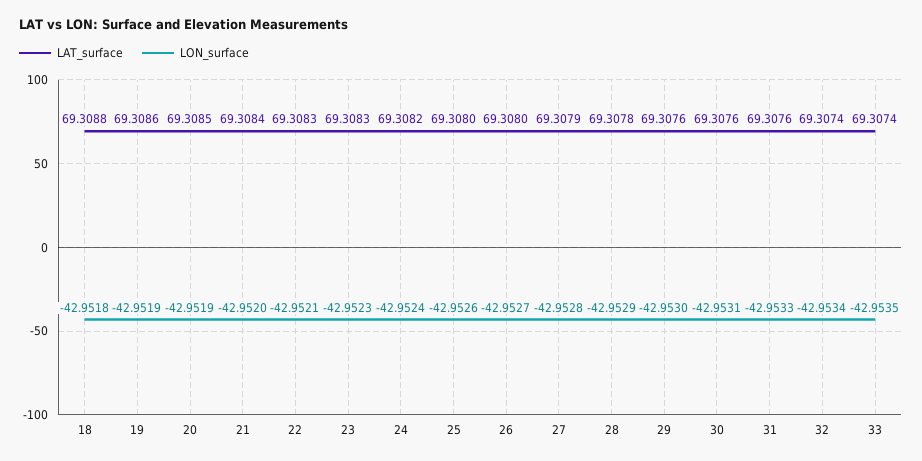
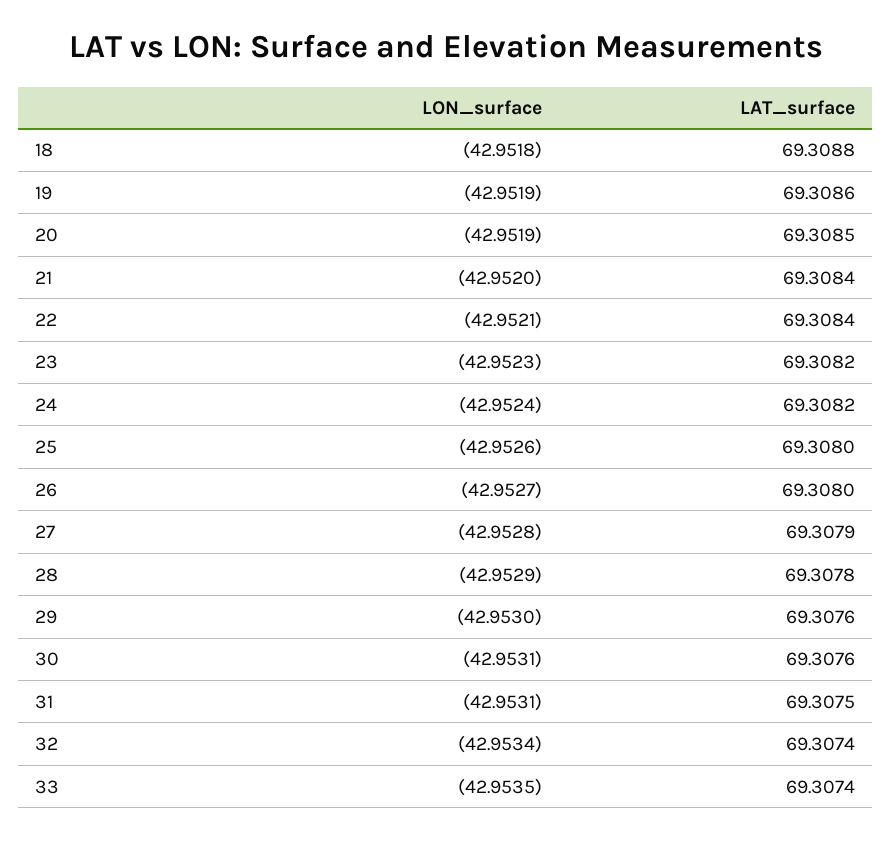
  {
    "LAT_surface": {
      "18": 69.3088,
      "19": 69.3086,
      "20": 69.3085,
      "21": 69.3084,
-     "22": 69.3083,
+     "22": 69.3084,
-     "23": 69.3083,
+     "23": 69.3082,
      "24": 69.3082,
      "25": 69.308,
      "26": 69.308,
      "27": 69.3079,
      "28": 69.3078,
      "29": 69.3076,
      "30": 69.3076,
-     "31": 69.3076,
+     "31": 69.3075,
      "32": 69.3074,
      "33": 69.3074
    },
    "LON_surface": {
      "18": -42.9518,
      "19": -42.9519,
      "20": -42.9519,
      "21": -42.952,
      "22": -42.9521,
      "23": -42.9523,
      "24": -42.9524,
      "25": -42.9526,
      "26": -42.9527,
      "27": -42.9528,
      "28": -42.9529,
      "29": -42.953,
      "30": -42.9531,
-     "31": -42.9533,
+     "31": -42.9531,
      "32": -42.9534,
      "33": -42.9535
    }
  }

